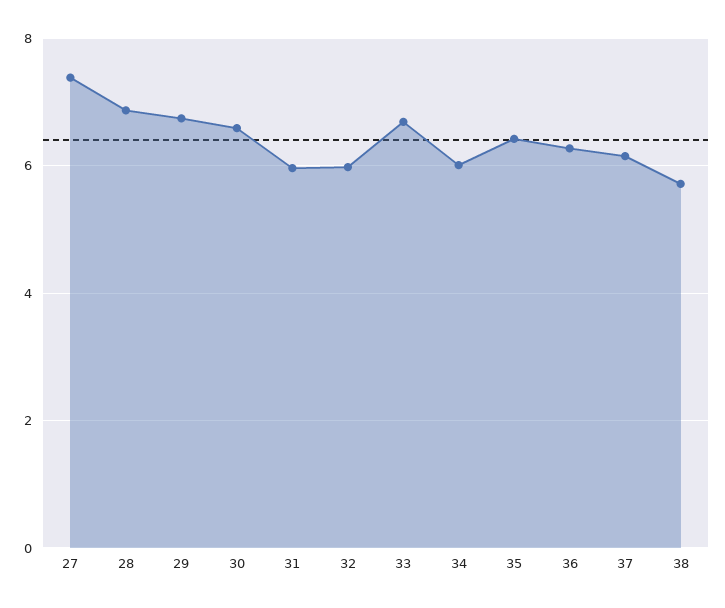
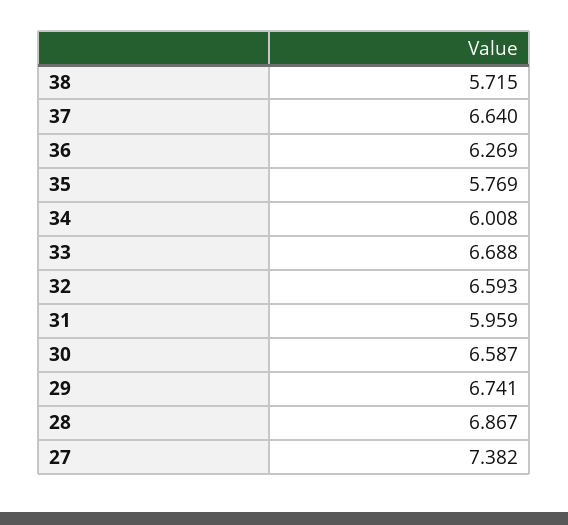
  {
    "27": 7.382,
    "28": 6.867,
    "29": 6.741,
    "30": 6.587,
    "31": 5.959,
-   "32": 6,
+   "32": 6.593,
    "33": 6.688,
    "34": 6.008,
-   "35": 6.4,
+   "35": 5.769,
    "36": 6.269,
-   "37": 6.2,
+   "37": 6.64,
    "38": 5.715
  }

